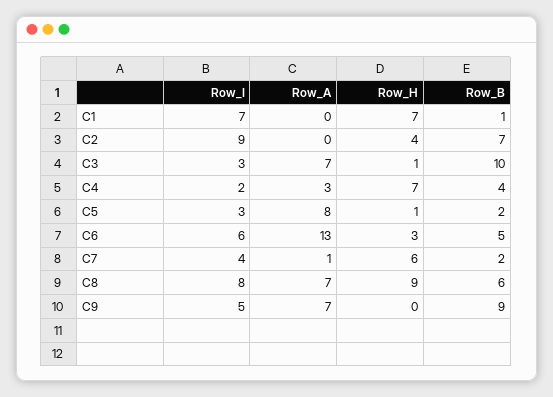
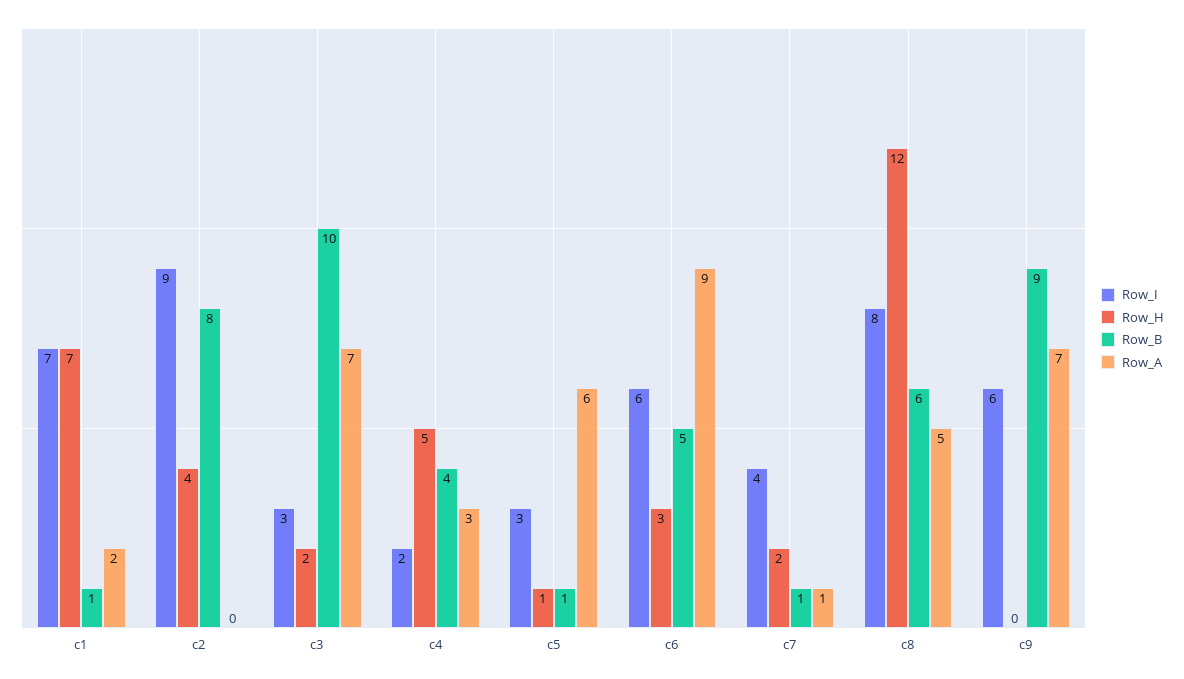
  {
    "Row_I": {
      "C1": 7,
      "C2": 9,
      "C3": 3,
      "C4": 2,
      "C5": 3,
      "C6": 6,
      "C7": 4,
      "C8": 8,
-     "C9": 5
+     "C9": 6
    },
    "Row_A": {
-     "C1": 0,
+     "C1": 2,
      "C2": 0,
      "C3": 7,
      "C4": 3,
-     "C5": 8,
+     "C5": 6,
-     "C6": 13,
+     "C6": 9,
      "C7": 1,
-     "C8": 7,
+     "C8": 5,
      "C9": 7
    },
    "Row_H": {
      "C1": 7,
      "C2": 4,
-     "C3": 1,
+     "C3": 2,
-     "C4": 7,
+     "C4": 5,
      "C5": 1,
      "C6": 3,
-     "C7": 6,
+     "C7": 2,
-     "C8": 9,
+     "C8": 12,
      "C9": 0
    },
    "Row_B": {
      "C1": 1,
-     "C2": 7,
+     "C2": 8,
      "C3": 10,
      "C4": 4,
-     "C5": 2,
+     "C5": 1,
      "C6": 5,
-     "C7": 2,
+     "C7": 1,
      "C8": 6,
      "C9": 9
    }
  }

